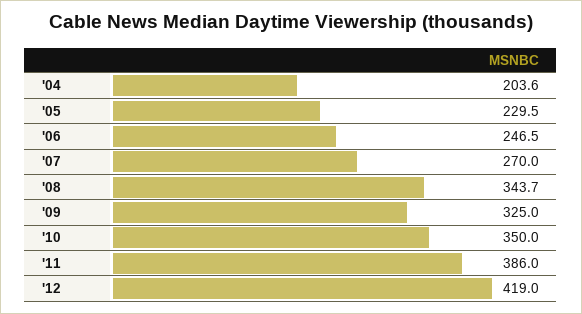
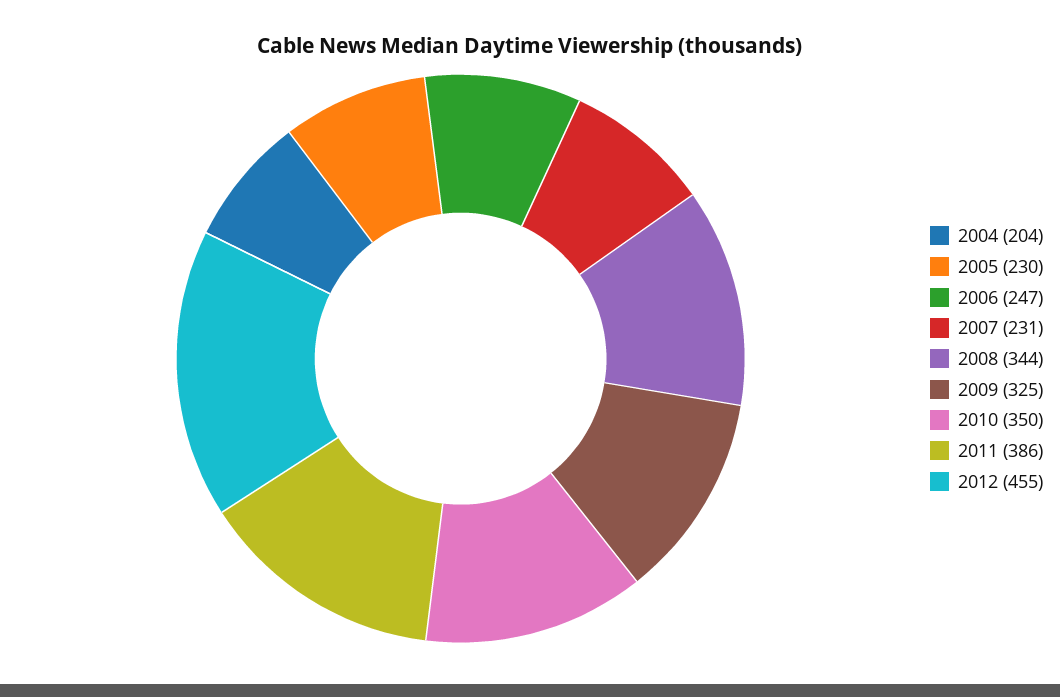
  {
    "'04": 203.6,
    "'05": 229.5,
    "'06": 246.5,
-   "'07": 270,
+   "'07": 231,
    "'08": 343.7,
    "'09": 325,
    "'10": 350,
    "'11": 386,
-   "'12": 419
+   "'12": 455
  }

